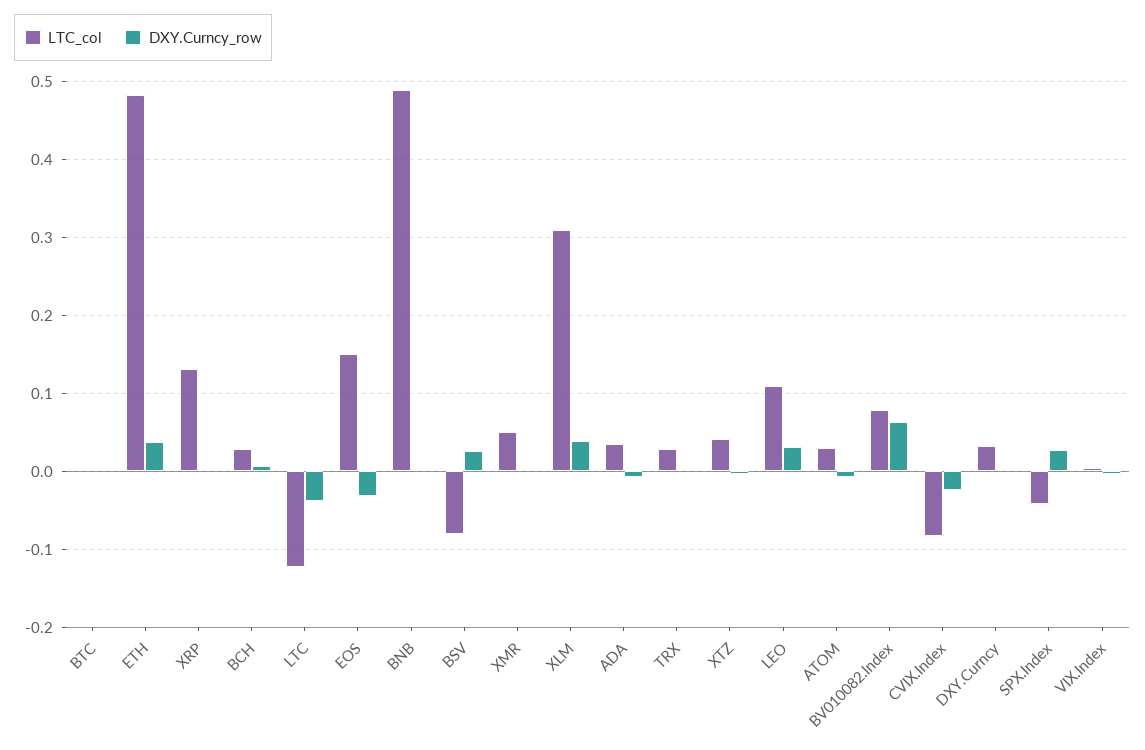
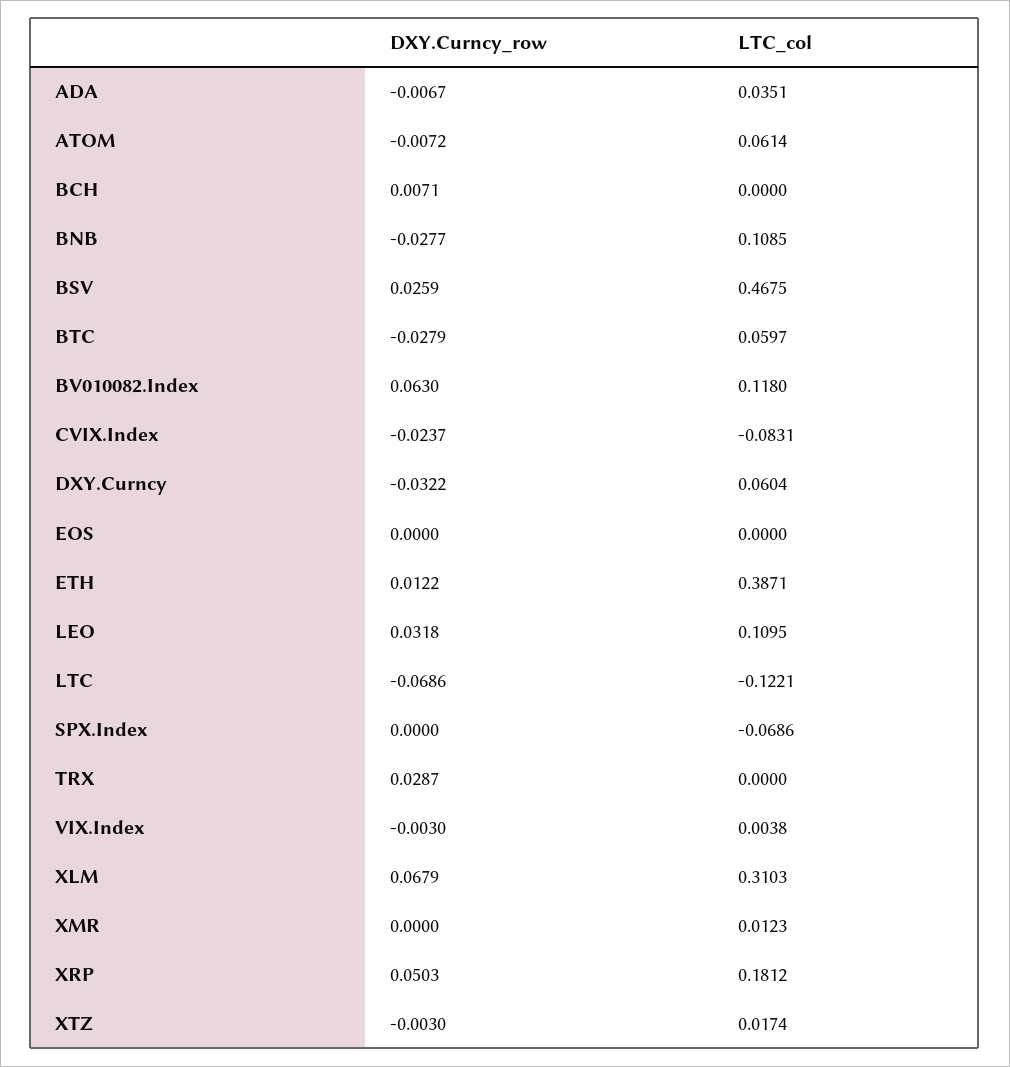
  {
    "LTC_col": {
-     "BTC": 0,
+     "BTC": 0.0597,
-     "ETH": 0.48,
+     "ETH": 0.3871,
-     "XRP": 0.13,
+     "XRP": 0.1812,
-     "BCH": 0.03,
+     "BCH": 0,
      "LTC": -0.1221,
-     "EOS": 0.15,
+     "EOS": 0,
-     "BNB": 0.49,
+     "BNB": 0.1085,
-     "BSV": -0.08,
+     "BSV": 0.4675,
-     "XMR": 0.05,
+     "XMR": 0.0123,
      "XLM": 0.3103,
      "ADA": 0.0351,
-     "TRX": 0.03,
+     "TRX": 0,
-     "XTZ": 0.04,
+     "XTZ": 0.0174,
      "LEO": 0.1095,
-     "ATOM": 0.03,
+     "ATOM": 0.0614,
-     "BV010082.Index": 0.08,
+     "BV010082.Index": 0.118,
      "CVIX.Index": -0.0831,
-     "DXY.Curncy": 0.03,
+     "DXY.Curncy": 0.0604,
-     "SPX.Index": -0.04,
+     "SPX.Index": -0.0686,
      "VIX.Index": 0.0038
    },
    "DXY.Curncy_row": {
-     "BTC": 0,
+     "BTC": -0.0279,
-     "ETH": 0.04,
+     "ETH": 0.0122,
-     "XRP": 0,
+     "XRP": 0.0503,
      "BCH": 0.0071,
-     "LTC": -0.04,
+     "LTC": -0.0686,
-     "EOS": -0.03,
+     "EOS": 0,
-     "BNB": 0,
+     "BNB": -0.0277,
      "BSV": 0.0259,
      "XMR": 0,
-     "XLM": 0.04,
+     "XLM": 0.0679,
      "ADA": -0.0067,
-     "TRX": 0,
+     "TRX": 0.0287,
      "XTZ": -0.003,
      "LEO": 0.0318,
      "ATOM": -0.0072,
      "BV010082.Index": 0.063,
      "CVIX.Index": -0.0237,
-     "DXY.Curncy": 0,
+     "DXY.Curncy": -0.0322,
-     "SPX.Index": 0.03,
+     "SPX.Index": 0,
      "VIX.Index": -0.003
    }
  }

